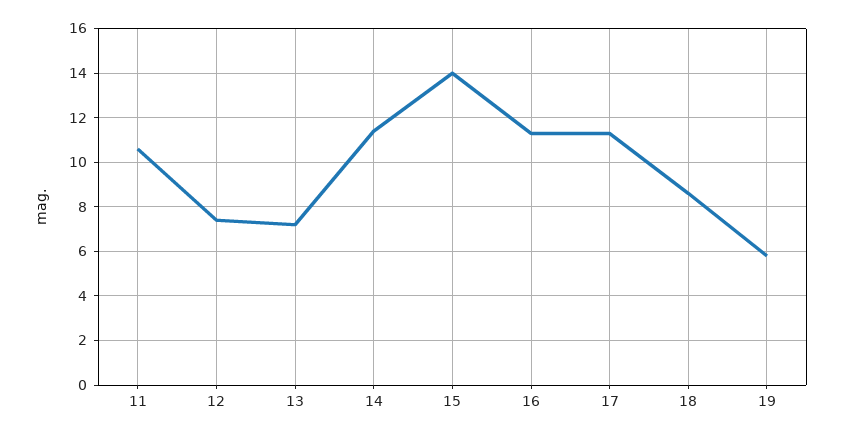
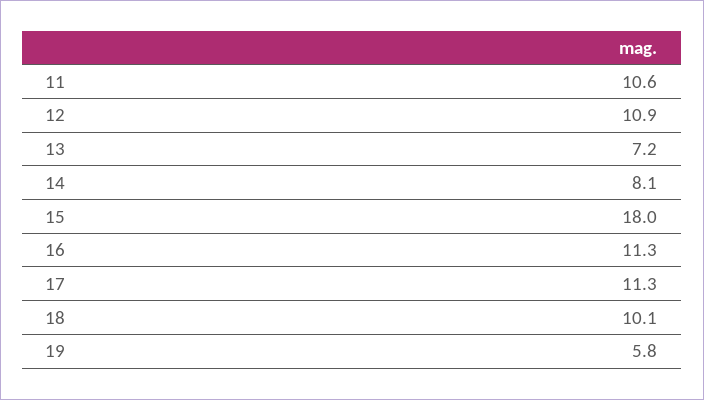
  {
    "11": 10.6,
-   "12": 7.5,
+   "12": 10.9,
    "13": 7.2,
-   "14": 11.5,
+   "14": 8.1,
-   "15": 14,
+   "15": 18,
    "16": 11.3,
    "17": 11.3,
-   "18": 8.5,
+   "18": 10.1,
    "19": 5.8
  }

